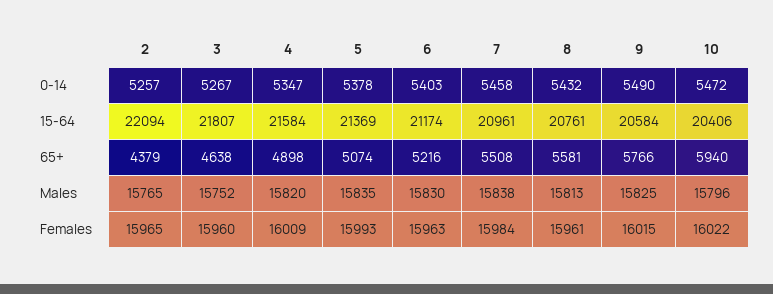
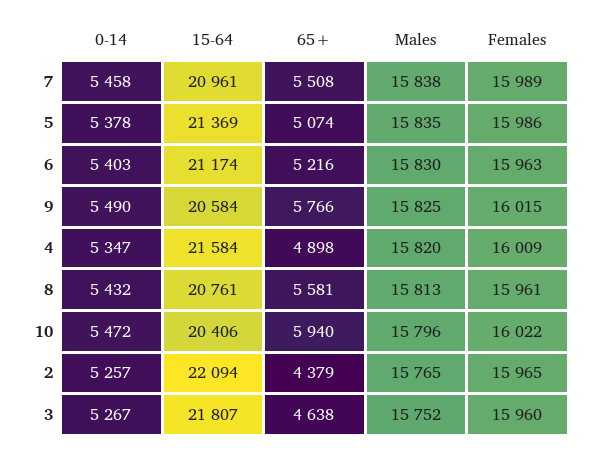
  {
    "2": {
      "0-14": 5257,
      "15-64": 22094,
      "65+": 4379,
      "Males": 15765,
      "Females": 15965
    },
    "3": {
      "0-14": 5267,
      "15-64": 21807,
      "65+": 4638,
      "Males": 15752,
      "Females": 15960
    },
    "4": {
      "0-14": 5347,
      "15-64": 21584,
      "65+": 4898,
      "Males": 15820,
      "Females": 16009
    },
    "5": {
      "0-14": 5378,
      "15-64": 21369,
      "65+": 5074,
      "Males": 15835,
-     "Females": 15993
+     "Females": 15986
    },
    "6": {
      "0-14": 5403,
      "15-64": 21174,
      "65+": 5216,
      "Males": 15830,
      "Females": 15963
    },
    "7": {
      "0-14": 5458,
      "15-64": 20961,
      "65+": 5508,
      "Males": 15838,
-     "Females": 15984
+     "Females": 15989
    },
    "8": {
      "0-14": 5432,
      "15-64": 20761,
      "65+": 5581,
      "Males": 15813,
      "Females": 15961
    },
    "9": {
      "0-14": 5490,
      "15-64": 20584,
      "65+": 5766,
      "Males": 15825,
      "Females": 16015
    },
    "10": {
      "0-14": 5472,
      "15-64": 20406,
      "65+": 5940,
      "Males": 15796,
      "Females": 16022
    }
  }

